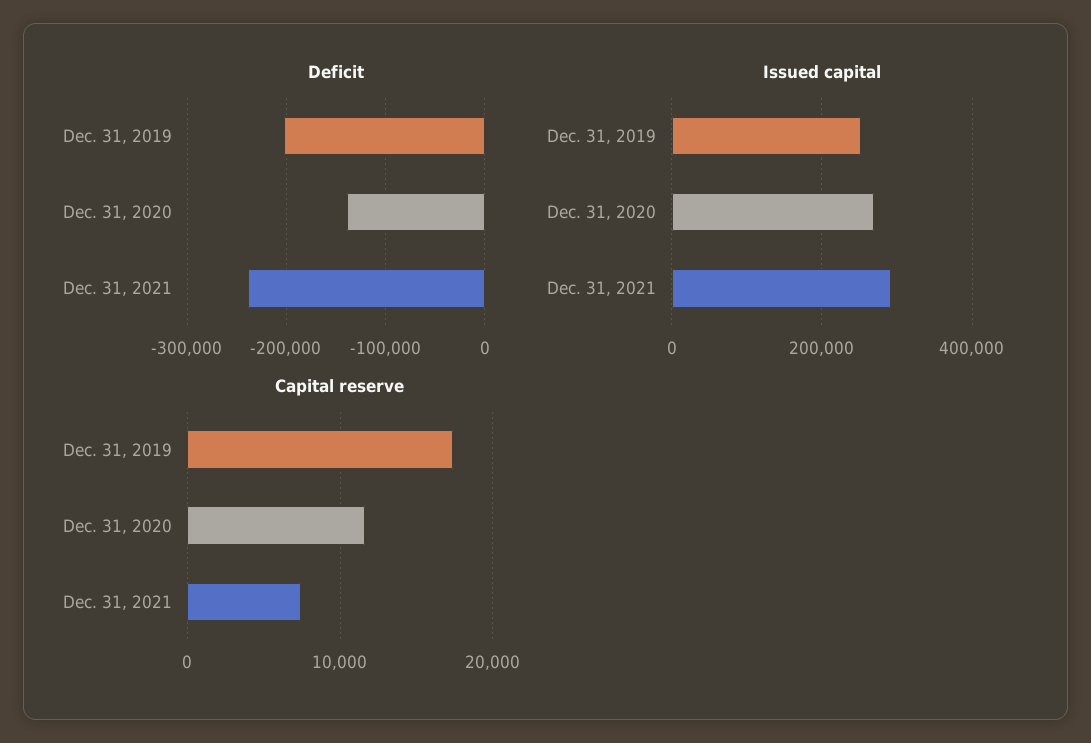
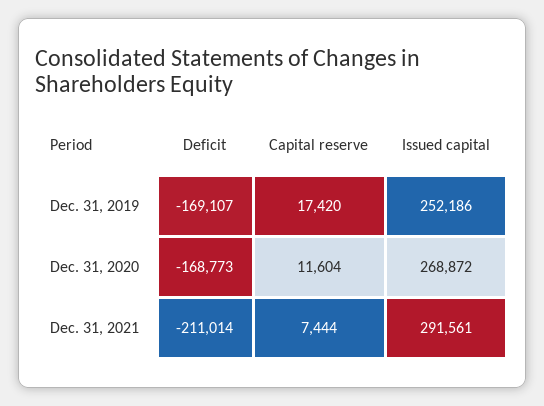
  {
    "Deficit": {
-     "Dec. 31, 2019": -200000,
+     "Dec. 31, 2019": -169107,
-     "Dec. 31, 2020": -140000,
+     "Dec. 31, 2020": -168773,
-     "Dec. 31, 2021": -240000
+     "Dec. 31, 2021": -211014
    },
    "Issued capital": {
      "Dec. 31, 2019": 252186,
      "Dec. 31, 2020": 268872,
      "Dec. 31, 2021": 291561
    },
    "Capital reserve": {
      "Dec. 31, 2019": 17420,
      "Dec. 31, 2020": 11604,
      "Dec. 31, 2021": 7444
    }
  }

